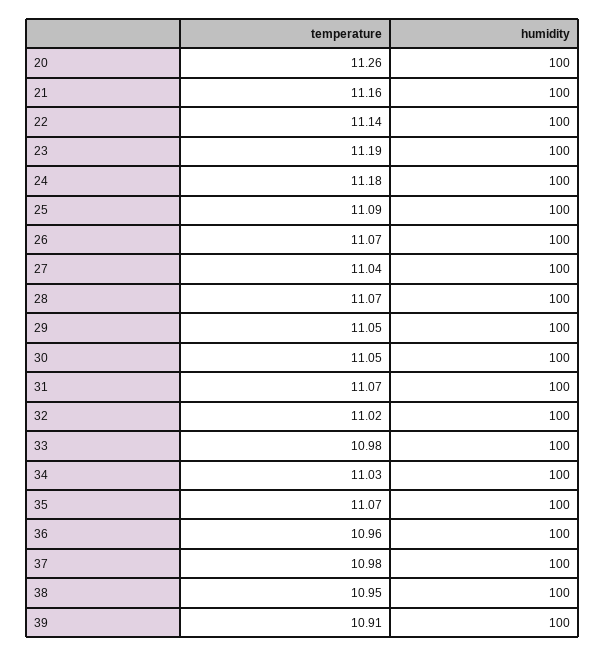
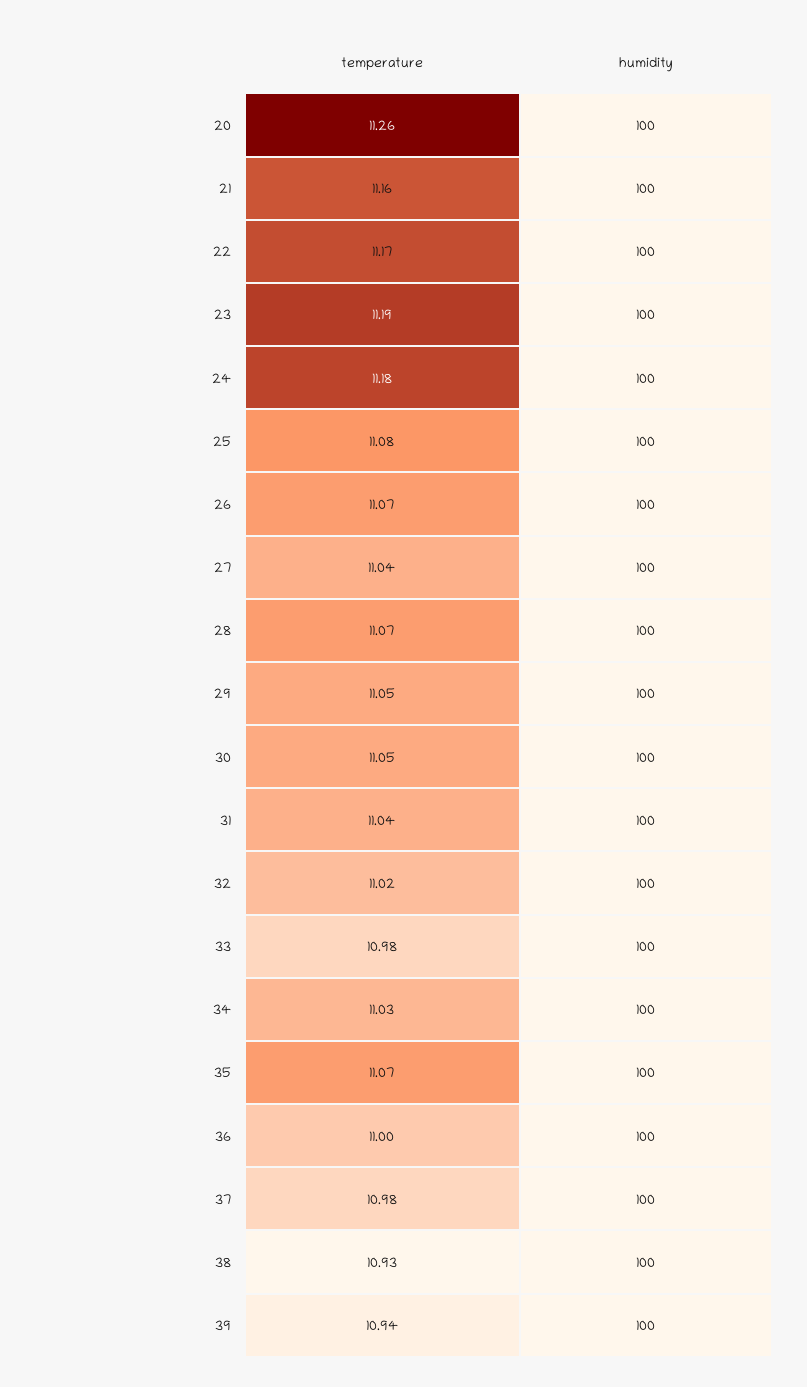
  {
    "temperature": {
      "20": 11.26,
      "21": 11.16,
-     "22": 11.14,
+     "22": 11.17,
      "23": 11.19,
      "24": 11.18,
-     "25": 11.09,
+     "25": 11.08,
      "26": 11.07,
      "27": 11.04,
      "28": 11.07,
      "29": 11.05,
      "30": 11.05,
-     "31": 11.07,
+     "31": 11.04,
      "32": 11.02,
      "33": 10.98,
      "34": 11.03,
      "35": 11.07,
-     "36": 10.96,
+     "36": 11,
      "37": 10.98,
-     "38": 10.95,
+     "38": 10.93,
-     "39": 10.91
+     "39": 10.94
    },
    "humidity": {
      "20": 100,
      "21": 100,
      "22": 100,
      "23": 100,
      "24": 100,
      "25": 100,
      "26": 100,
      "27": 100,
      "28": 100,
      "29": 100,
      "30": 100,
      "31": 100,
      "32": 100,
      "33": 100,
      "34": 100,
      "35": 100,
      "36": 100,
      "37": 100,
      "38": 100,
      "39": 100
    }
  }

